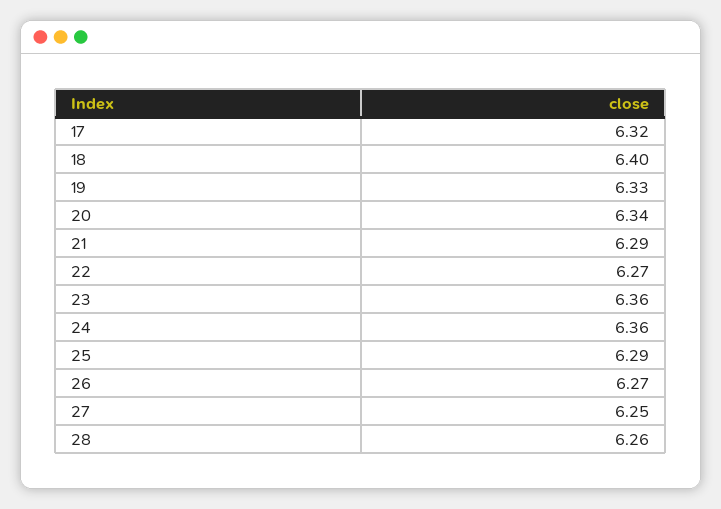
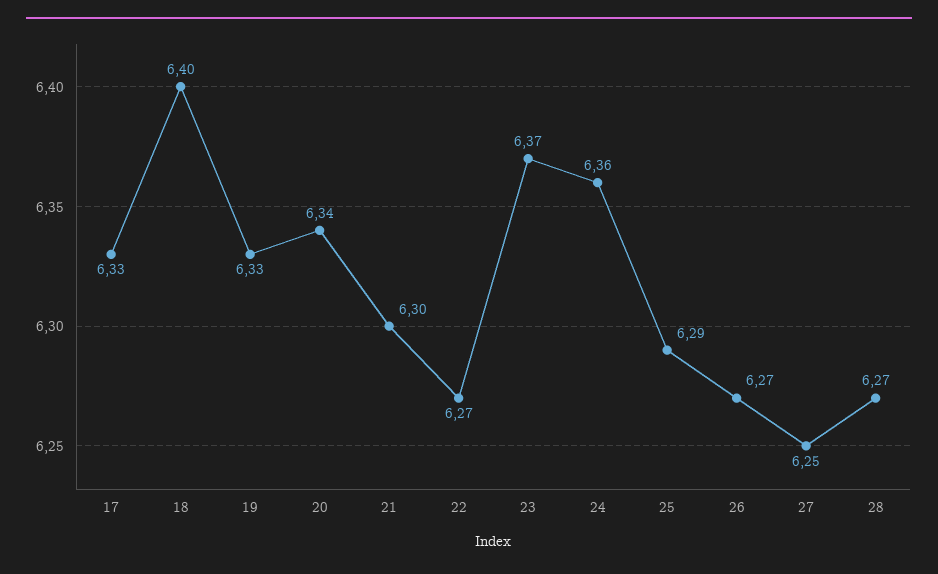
  {
-   "17": 6.32,
+   "17": 6.33,
    "18": 6.4,
    "19": 6.33,
    "20": 6.34,
-   "21": 6.29,
+   "21": 6.3,
    "22": 6.27,
-   "23": 6.36,
+   "23": 6.37,
    "24": 6.36,
    "25": 6.29,
    "26": 6.27,
    "27": 6.25,
-   "28": 6.26
+   "28": 6.27
  }

